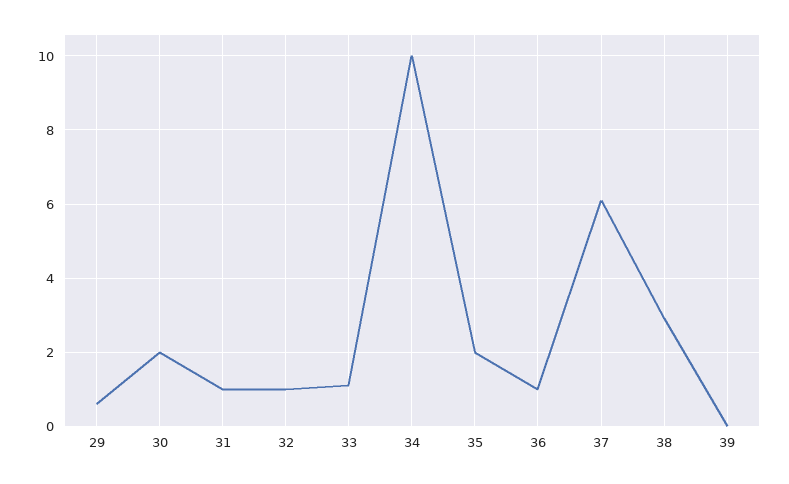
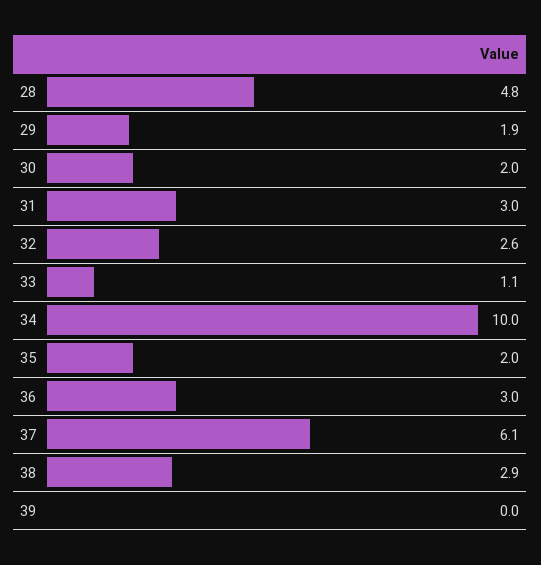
  {
-   "29": 0.5,
+   "29": 1.9,
    "30": 2,
-   "31": 1,
+   "31": 3,
-   "32": 1,
+   "32": 2.6,
    "33": 1.1,
    "34": 10,
    "35": 2,
-   "36": 1,
+   "36": 3,
    "37": 6.1,
    "38": 2.9,
-   "39": 0
+   "39": 0,
+   "28": 4.8
  }

